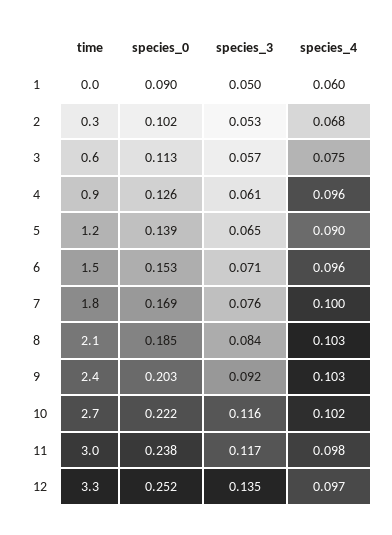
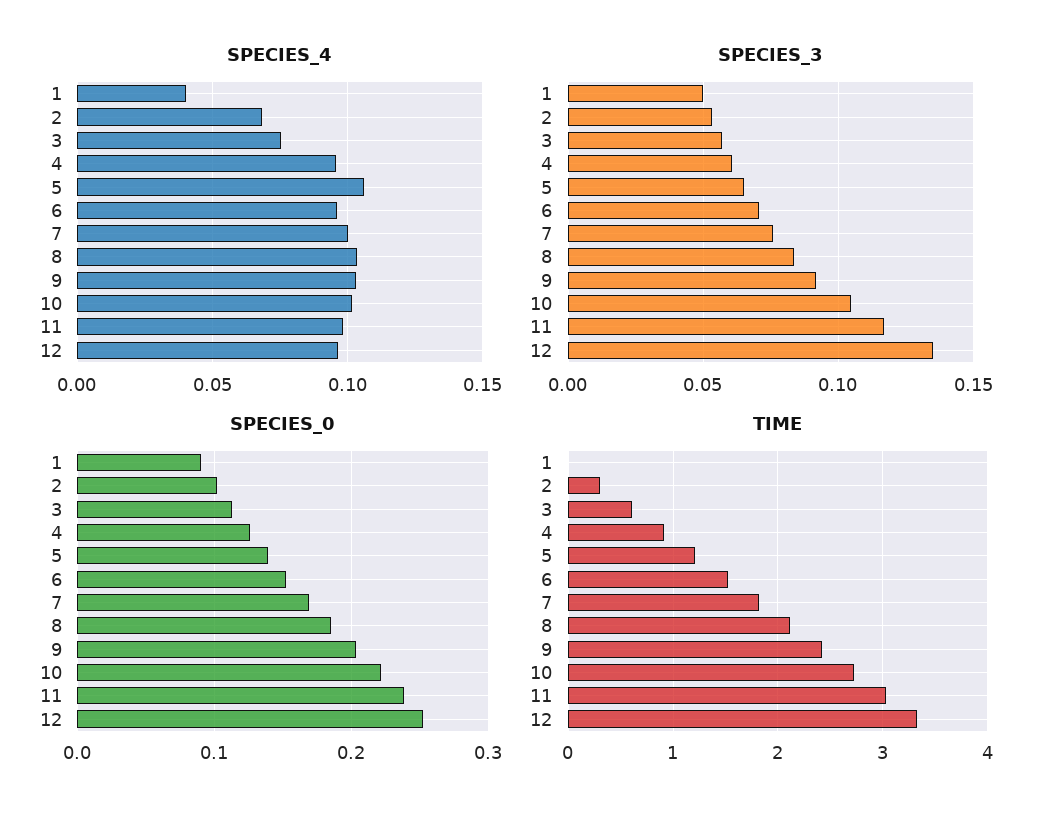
  {
    "time": {
      "1": 0,
      "2": 0.3,
      "3": 0.6,
      "4": 0.9,
      "5": 1.2,
      "6": 1.5,
      "7": 1.8,
      "8": 2.1,
      "9": 2.4,
      "10": 2.7,
      "11": 3,
      "12": 3.3
    },
    "species_0": {
      "1": 0.09,
      "2": 0.102,
      "3": 0.113,
      "4": 0.126,
      "5": 0.139,
      "6": 0.153,
      "7": 0.169,
      "8": 0.185,
      "9": 0.203,
      "10": 0.222,
      "11": 0.238,
      "12": 0.252
    },
    "species_3": {
      "1": 0.05,
      "2": 0.053,
      "3": 0.057,
      "4": 0.061,
      "5": 0.065,
      "6": 0.071,
      "7": 0.076,
      "8": 0.084,
      "9": 0.092,
-     "10": 0.116,
+     "10": 0.105,
      "11": 0.117,
      "12": 0.135
    },
    "species_4": {
-     "1": 0.06,
+     "1": 0.04,
      "2": 0.068,
      "3": 0.075,
      "4": 0.096,
-     "5": 0.09,
+     "5": 0.105,
      "6": 0.096,
      "7": 0.1,
      "8": 0.103,
      "9": 0.103,
      "10": 0.102,
      "11": 0.098,
      "12": 0.097
    }
  }

